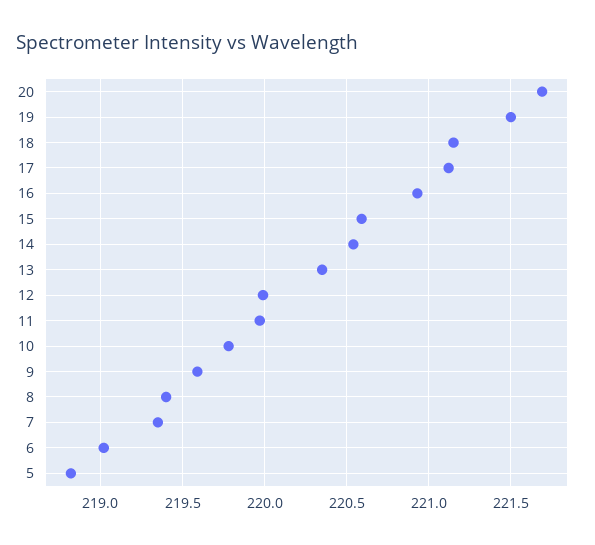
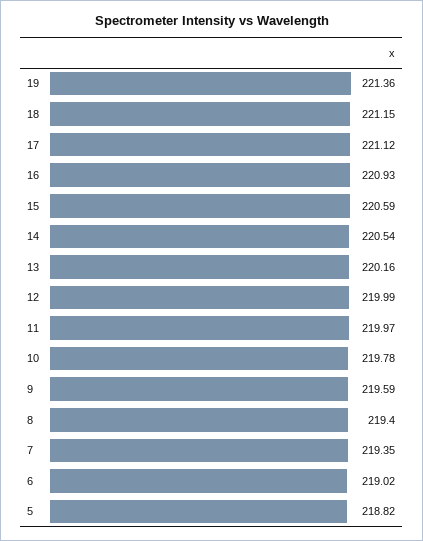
  {
-   "20": 221.7,
-   "19": 221.5,
+   "19": 221.36,
    "18": 221.15,
    "17": 221.12,
    "16": 220.93,
    "15": 220.59,
    "14": 220.54,
-   "13": 220.35,
+   "13": 220.16,
    "12": 219.99,
    "11": 219.97,
    "10": 219.78,
    "9": 219.59,
    "8": 219.4,
    "7": 219.35,
    "6": 219.02,
    "5": 218.82
  }

